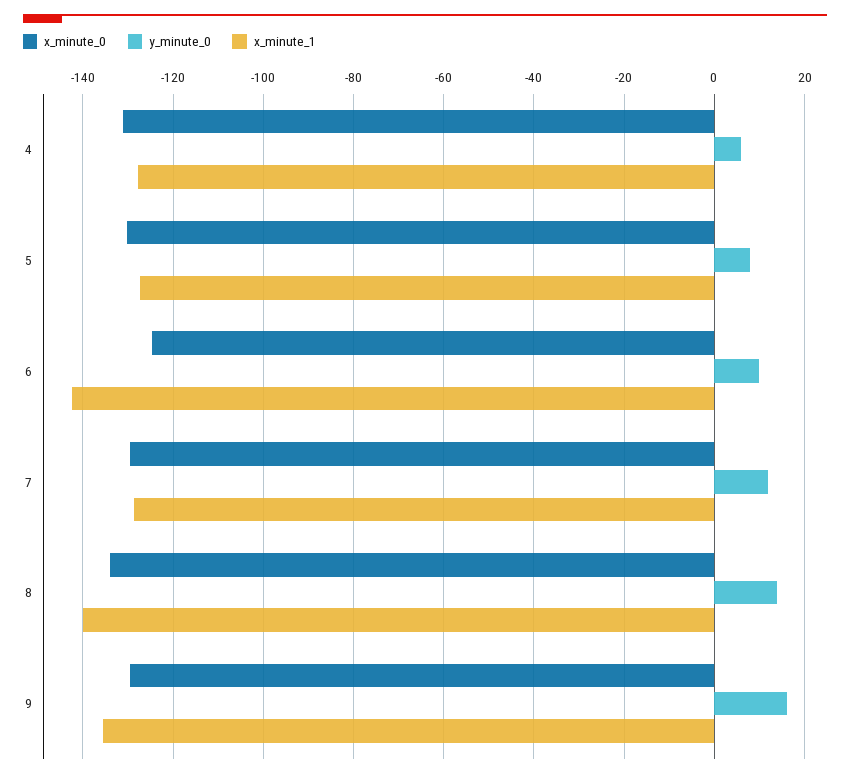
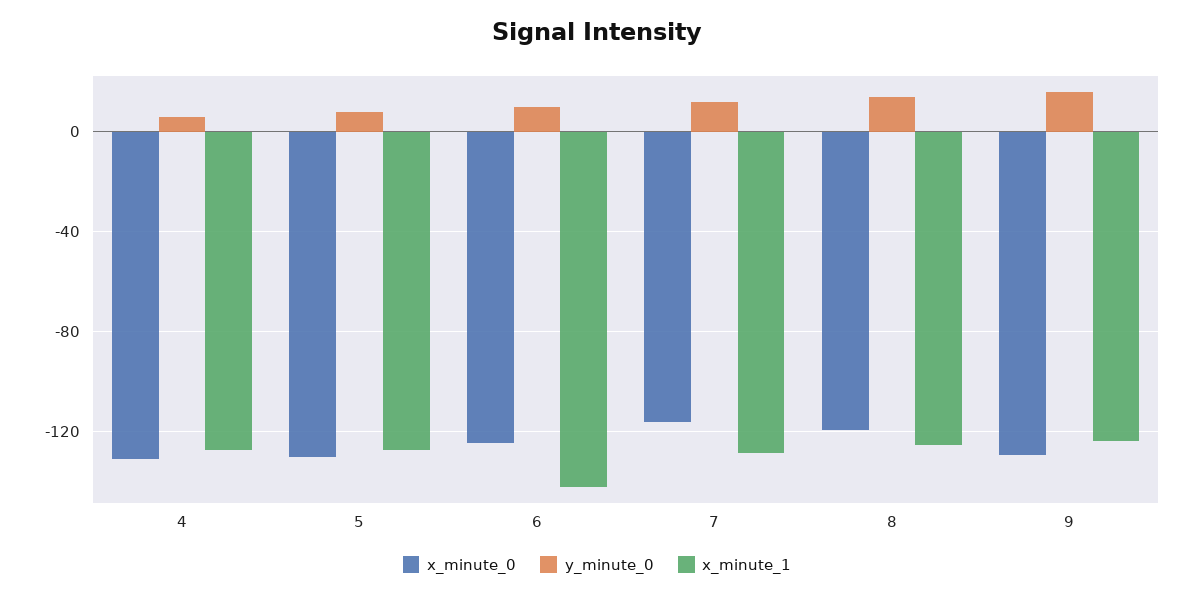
  {
    "x_minute_0": {
      "4": -132,
      "5": -130,
      "6": -124,
-     "7": -130,
+     "7": -115,
-     "8": -134,
+     "8": -120,
      "9": -130
    },
    "y_minute_0": {
      "4": 6,
      "5": 8,
      "6": 10,
      "7": 12,
      "8": 14,
      "9": 16
    },
    "x_minute_1": {
      "4": -128,
      "5": -128,
      "6": -142,
      "7": -128,
-     "8": -140,
+     "8": -125,
-     "9": -136
+     "9": -125
    }
  }

